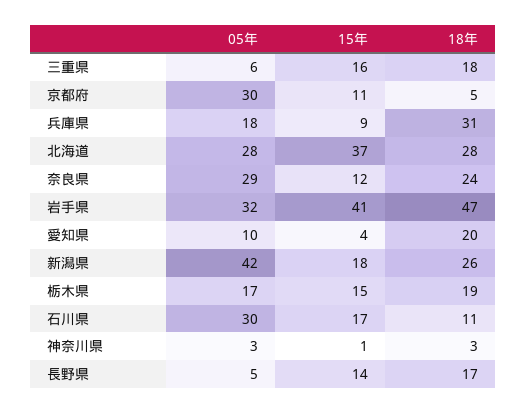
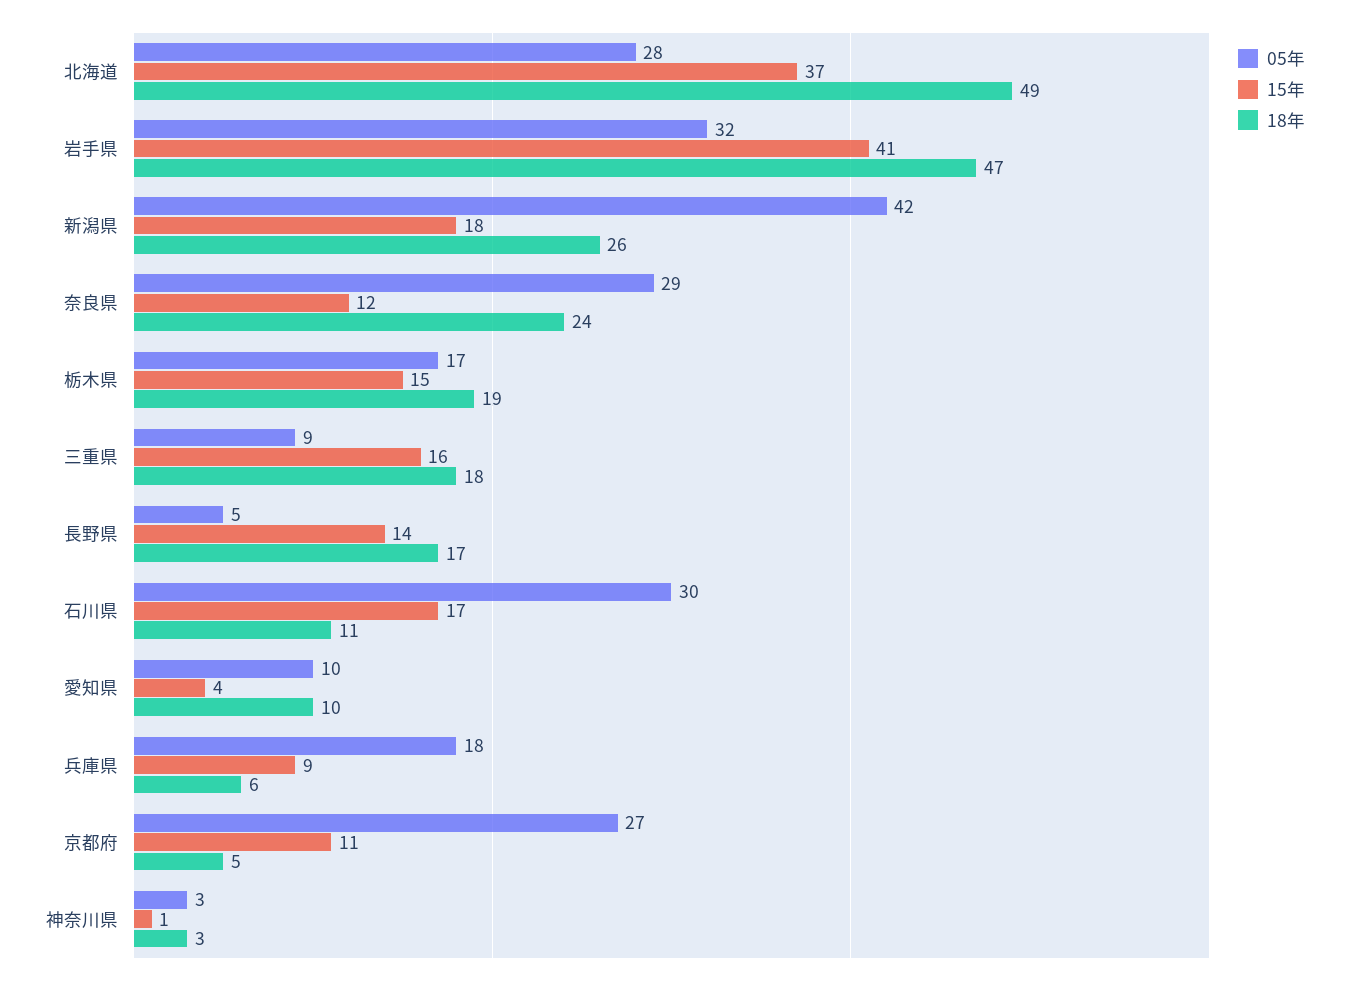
  {
    "05年": {
-     "三重県": 6,
+     "三重県": 9,
-     "京都府": 30,
+     "京都府": 27,
      "兵庫県": 18,
      "北海道": 28,
      "奈良県": 29,
      "岩手県": 32,
      "愛知県": 10,
      "新潟県": 42,
      "栃木県": 17,
      "石川県": 30,
      "神奈川県": 3,
      "長野県": 5
    },
    "15年": {
      "三重県": 16,
      "京都府": 11,
      "兵庫県": 9,
      "北海道": 37,
      "奈良県": 12,
      "岩手県": 41,
      "愛知県": 4,
      "新潟県": 18,
      "栃木県": 15,
      "石川県": 17,
      "神奈川県": 1,
      "長野県": 14
    },
    "18年": {
      "三重県": 18,
      "京都府": 5,
-     "兵庫県": 31,
+     "兵庫県": 6,
-     "北海道": 28,
+     "北海道": 49,
      "奈良県": 24,
      "岩手県": 47,
-     "愛知県": 20,
+     "愛知県": 10,
      "新潟県": 26,
      "栃木県": 19,
      "石川県": 11,
      "神奈川県": 3,
      "長野県": 17
    }
  }

